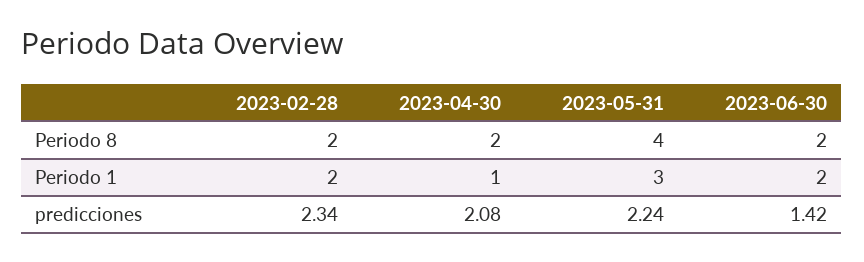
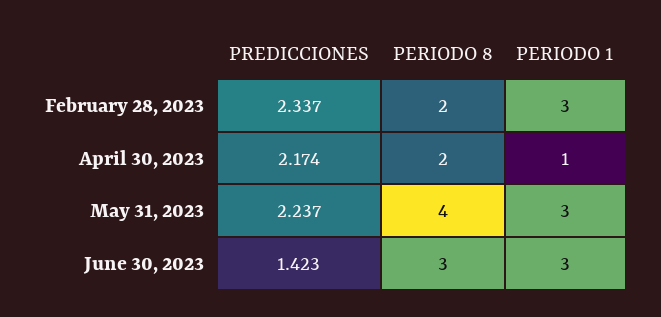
  {
    "2023-02-28": {
      "Periodo 8": 2,
-     "Periodo 1": 2,
+     "Periodo 1": 3,
      "predicciones": 2.337
    },
    "2023-04-30": {
      "Periodo 8": 2,
      "Periodo 1": 1,
-     "predicciones": 2.08
+     "predicciones": 2.174
    },
    "2023-05-31": {
      "Periodo 8": 4,
      "Periodo 1": 3,
      "predicciones": 2.237
    },
    "2023-06-30": {
-     "Periodo 8": 2,
+     "Periodo 8": 3,
-     "Periodo 1": 2,
+     "Periodo 1": 3,
      "predicciones": 1.423
    }
  }

